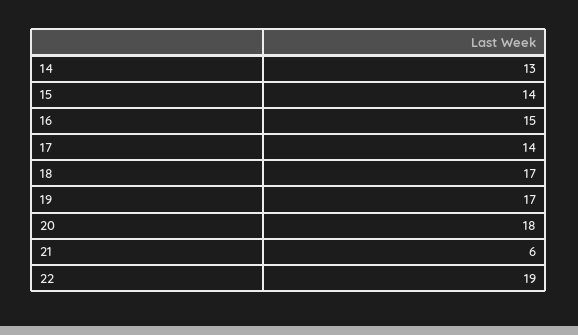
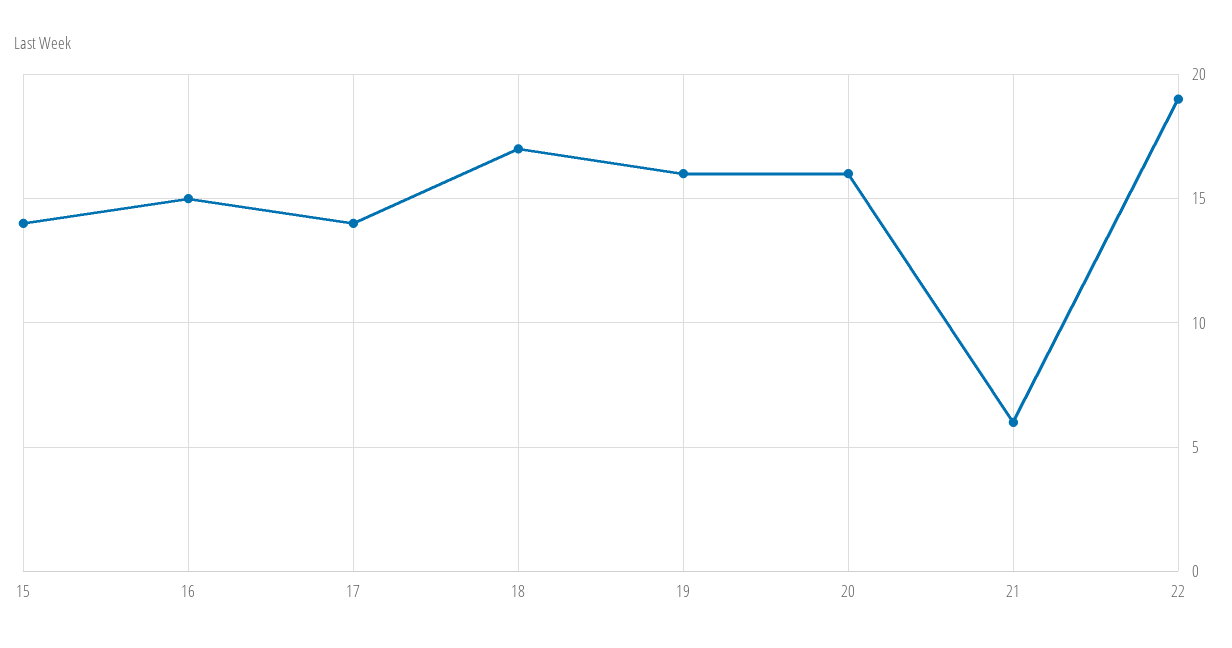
  {
-   "14": 13,
    "15": 14,
    "16": 15,
    "17": 14,
    "18": 17,
-   "19": 17,
+   "19": 16,
-   "20": 18,
+   "20": 16,
    "21": 6,
    "22": 19
  }

